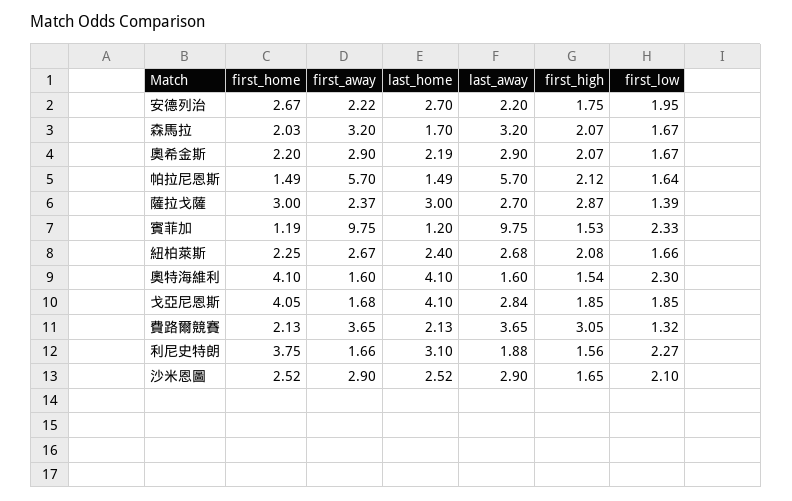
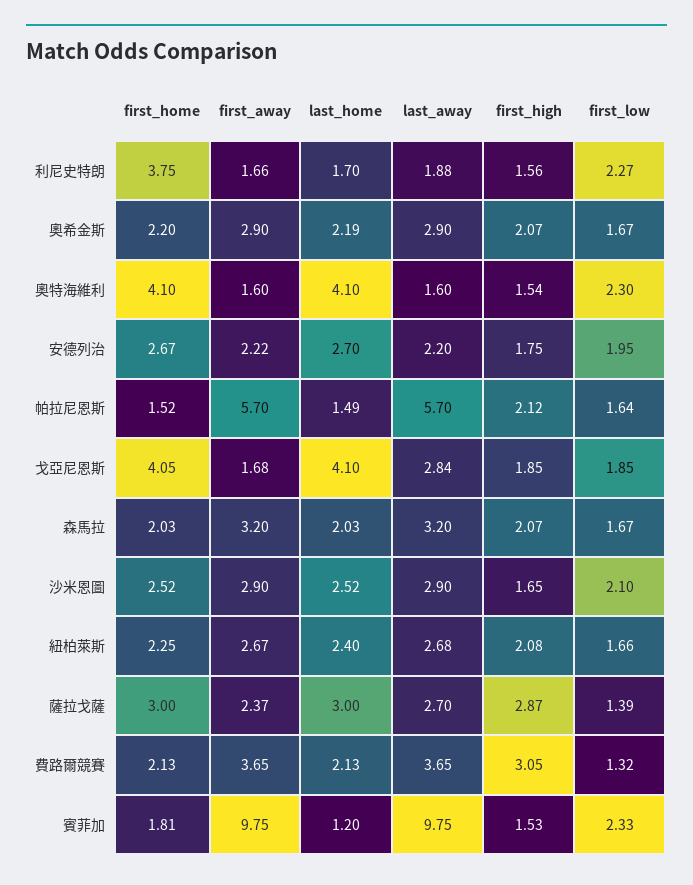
  {
    "first_home": {
      "安德列治": 2.67,
      "森馬拉": 2.03,
      "奧希金斯": 2.2,
-     "帕拉尼恩斯": 1.49,
+     "帕拉尼恩斯": 1.52,
      "薩拉戈薩": 3,
-     "賓菲加": 1.19,
+     "賓菲加": 1.81,
      "紐柏萊斯": 2.25,
      "奧特海維利": 4.1,
      "戈亞尼恩斯": 4.05,
      "費路爾競賽": 2.13,
      "利尼史特朗": 3.75,
      "沙米恩圖": 2.52
    },
    "first_away": {
      "安德列治": 2.22,
      "森馬拉": 3.2,
      "奧希金斯": 2.9,
      "帕拉尼恩斯": 5.7,
      "薩拉戈薩": 2.37,
      "賓菲加": 9.75,
      "紐柏萊斯": 2.67,
      "奧特海維利": 1.6,
      "戈亞尼恩斯": 1.68,
      "費路爾競賽": 3.65,
      "利尼史特朗": 1.66,
      "沙米恩圖": 2.9
    },
    "last_home": {
      "安德列治": 2.7,
-     "森馬拉": 1.7,
+     "森馬拉": 2.03,
      "奧希金斯": 2.19,
      "帕拉尼恩斯": 1.49,
      "薩拉戈薩": 3,
      "賓菲加": 1.2,
      "紐柏萊斯": 2.4,
      "奧特海維利": 4.1,
      "戈亞尼恩斯": 4.1,
      "費路爾競賽": 2.13,
-     "利尼史特朗": 3.1,
+     "利尼史特朗": 1.7,
      "沙米恩圖": 2.52
    },
    "last_away": {
      "安德列治": 2.2,
      "森馬拉": 3.2,
      "奧希金斯": 2.9,
      "帕拉尼恩斯": 5.7,
      "薩拉戈薩": 2.7,
      "賓菲加": 9.75,
      "紐柏萊斯": 2.68,
      "奧特海維利": 1.6,
      "戈亞尼恩斯": 2.84,
      "費路爾競賽": 3.65,
      "利尼史特朗": 1.88,
      "沙米恩圖": 2.9
    },
    "first_high": {
      "安德列治": 1.75,
      "森馬拉": 2.07,
      "奧希金斯": 2.07,
      "帕拉尼恩斯": 2.12,
      "薩拉戈薩": 2.87,
      "賓菲加": 1.53,
      "紐柏萊斯": 2.08,
      "奧特海維利": 1.54,
      "戈亞尼恩斯": 1.85,
      "費路爾競賽": 3.05,
      "利尼史特朗": 1.56,
      "沙米恩圖": 1.65
    },
    "first_low": {
      "安德列治": 1.95,
      "森馬拉": 1.67,
      "奧希金斯": 1.67,
      "帕拉尼恩斯": 1.64,
      "薩拉戈薩": 1.39,
      "賓菲加": 2.33,
      "紐柏萊斯": 1.66,
      "奧特海維利": 2.3,
      "戈亞尼恩斯": 1.85,
      "費路爾競賽": 1.32,
      "利尼史特朗": 2.27,
      "沙米恩圖": 2.1
    }
  }

